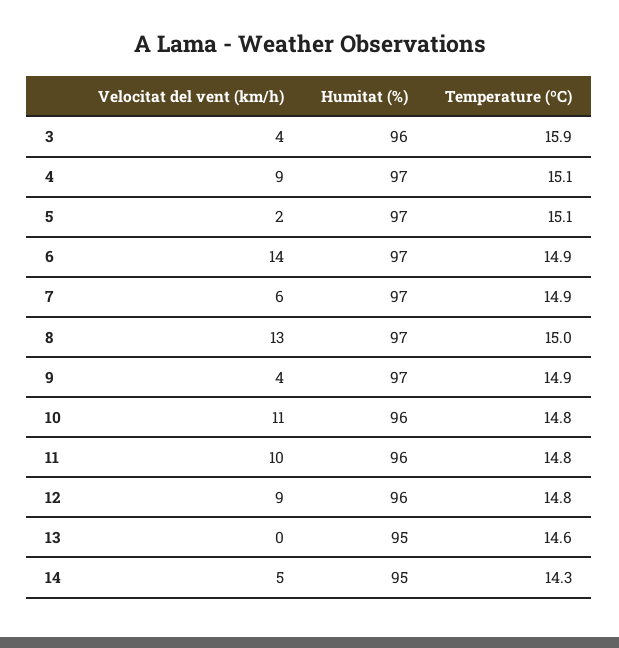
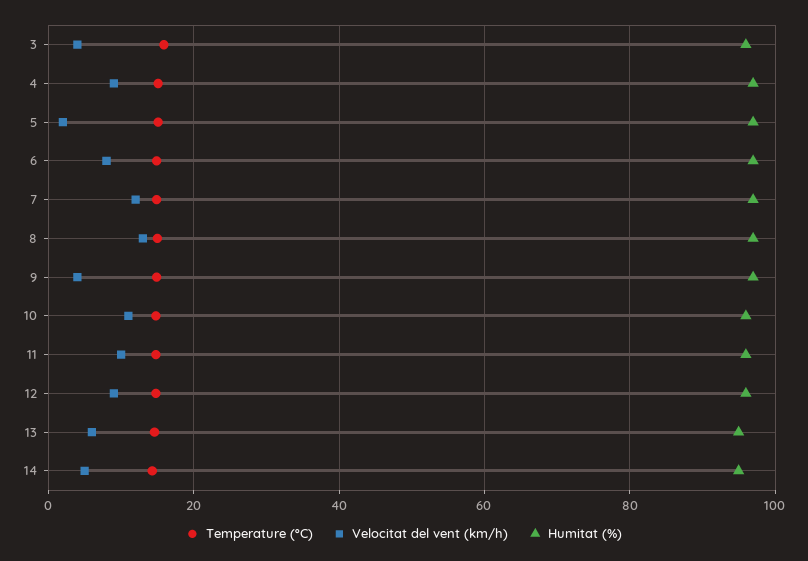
  {
    "Velocitat del vent (km/h)": {
      "3": 4,
      "4": 9,
      "5": 2,
-     "6": 14,
+     "6": 8,
-     "7": 6,
+     "7": 12,
      "8": 13,
      "9": 4,
      "10": 11,
      "11": 10,
      "12": 9,
-     "13": 0,
+     "13": 6,
      "14": 5
    },
    "Humitat (%)": {
      "3": 96,
      "4": 97,
      "5": 97,
      "6": 97,
      "7": 97,
      "8": 97,
      "9": 97,
      "10": 96,
      "11": 96,
      "12": 96,
      "13": 95,
      "14": 95
    },
    "Temperature (ºC)": {
      "3": 15.9,
      "4": 15.1,
      "5": 15.1,
      "6": 14.9,
      "7": 14.9,
      "8": 15,
      "9": 14.9,
      "10": 14.8,
      "11": 14.8,
      "12": 14.8,
      "13": 14.6,
      "14": 14.3
    }
  }

